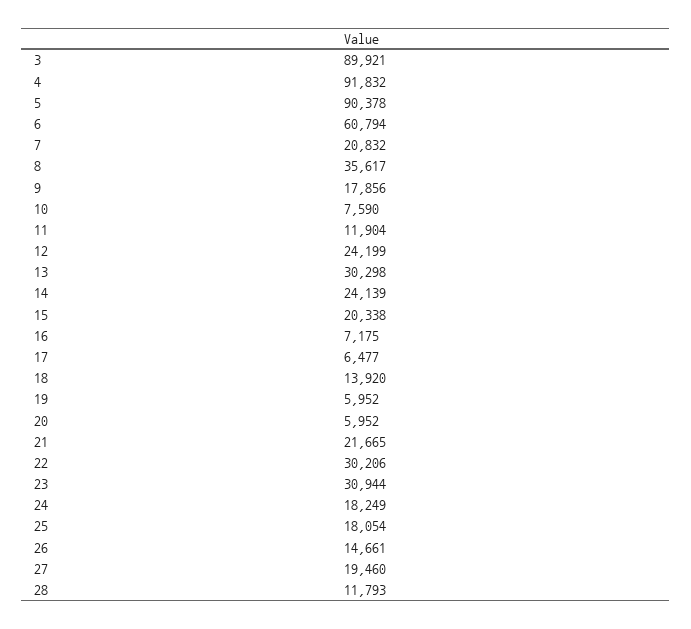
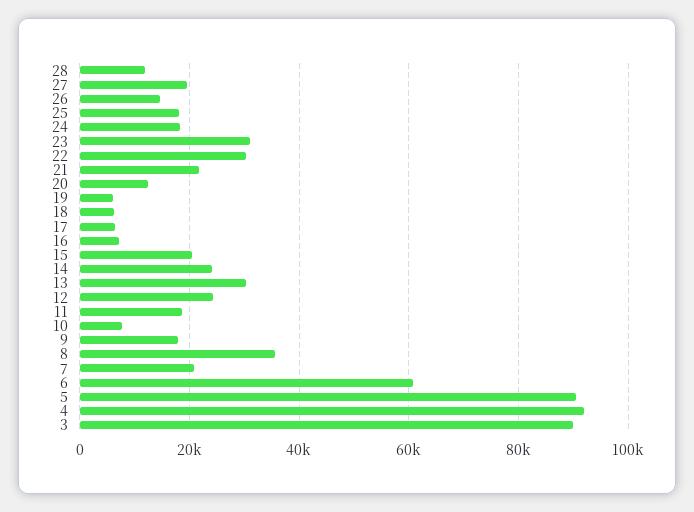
  {
    "3": 89921,
    "4": 91832,
    "5": 90378,
    "6": 60794,
    "7": 20832,
    "8": 35617,
    "9": 17856,
    "10": 7590,
-   "11": 11904,
+   "11": 18000,
    "12": 24199,
    "13": 30298,
    "14": 24139,
    "15": 20338,
    "16": 7175,
    "17": 6477,
-   "18": 13920,
+   "18": 6000,
    "19": 5952,
-   "20": 5952,
+   "20": 12000,
    "21": 21665,
    "22": 30206,
    "23": 30944,
    "24": 18249,
    "25": 18054,
    "26": 14661,
    "27": 19460,
    "28": 11793
  }

